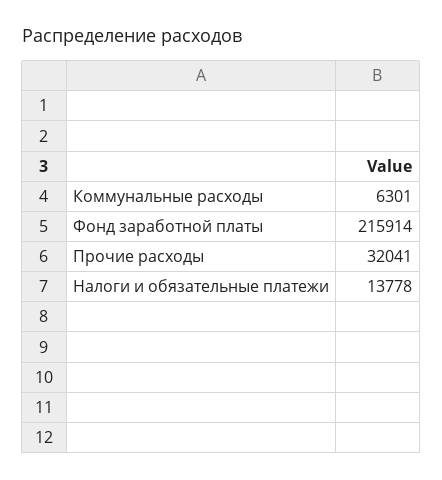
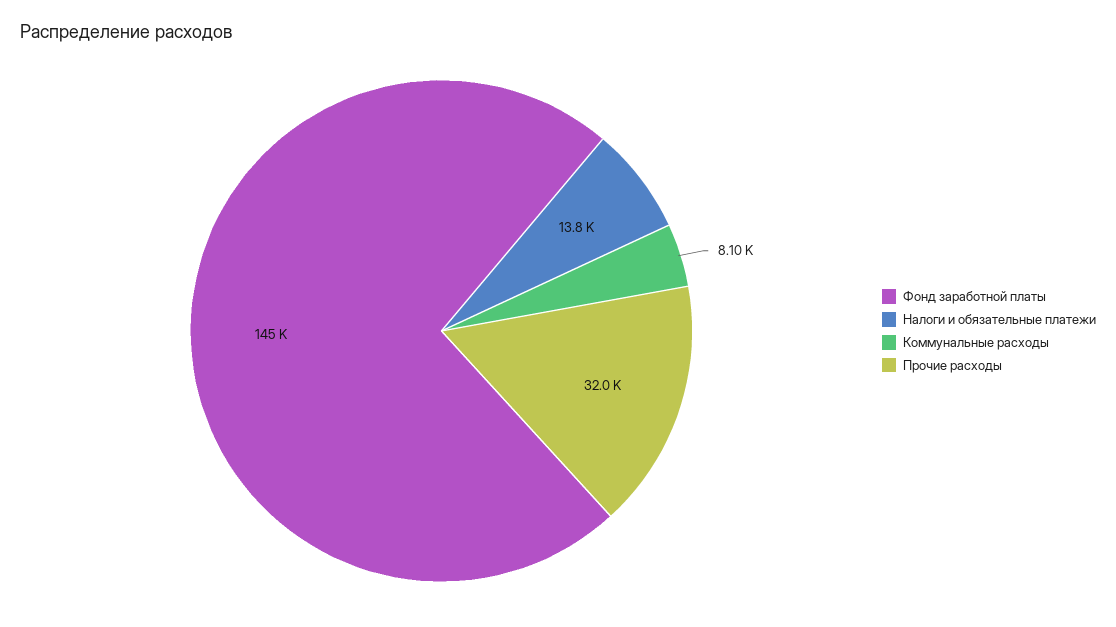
  {
-   "Коммунальные расходы": 6301,
+   "Коммунальные расходы": 8100,
-   "Фонд заработной платы": 215914,
+   "Фонд заработной платы": 145000,
    "Прочие расходы": 32041,
    "Налоги и обязательные платежи": 13778
  }

